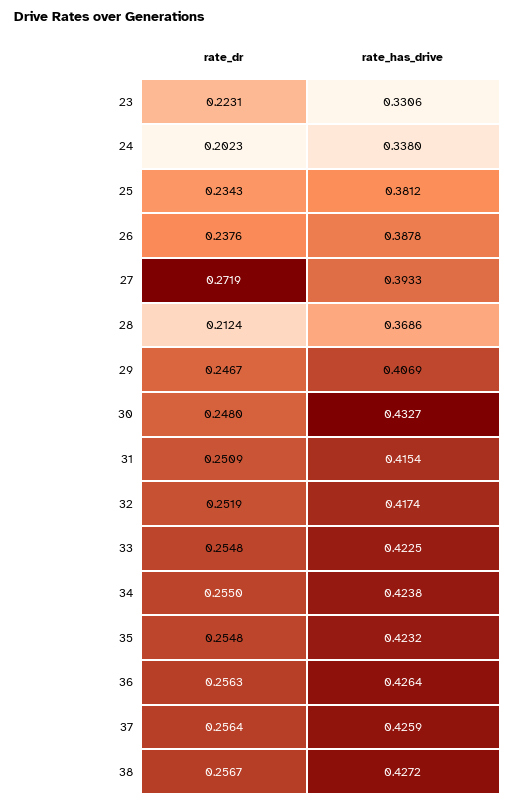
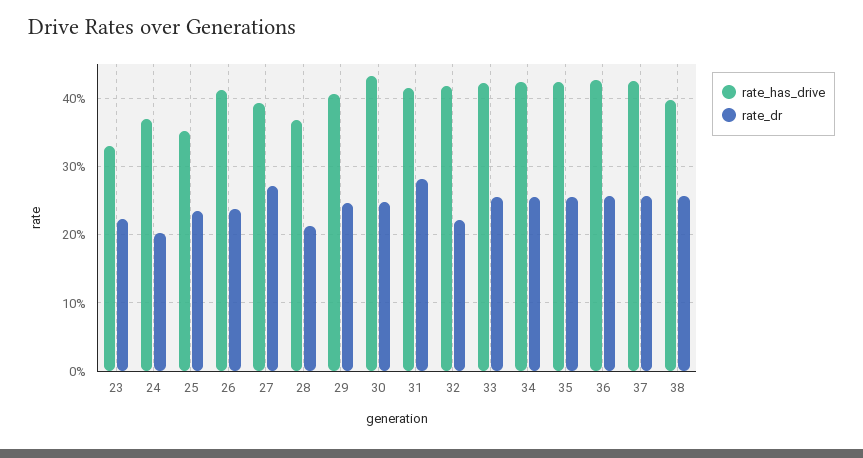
  {
    "rate_dr": {
      "23": 0.2231,
      "24": 0.2023,
      "25": 0.2343,
      "26": 0.2376,
      "27": 0.2719,
      "28": 0.2124,
      "29": 0.2467,
      "30": 0.248,
-     "31": 0.2509,
+     "31": 0.28,
-     "32": 0.2519,
+     "32": 0.22,
      "33": 0.2548,
      "34": 0.255,
      "35": 0.2548,
      "36": 0.2563,
      "37": 0.2564,
      "38": 0.2567
    },
    "rate_has_drive": {
      "23": 0.3306,
-     "24": 0.338,
+     "24": 0.37,
-     "25": 0.3812,
+     "25": 0.35,
-     "26": 0.3878,
+     "26": 0.41,
      "27": 0.3933,
      "28": 0.3686,
      "29": 0.4069,
      "30": 0.4327,
      "31": 0.4154,
      "32": 0.4174,
      "33": 0.4225,
      "34": 0.4238,
      "35": 0.4232,
      "36": 0.4264,
      "37": 0.4259,
-     "38": 0.4272
+     "38": 0.4
    }
  }

